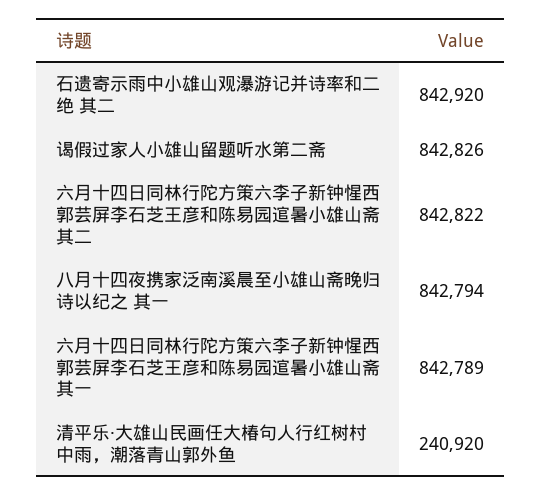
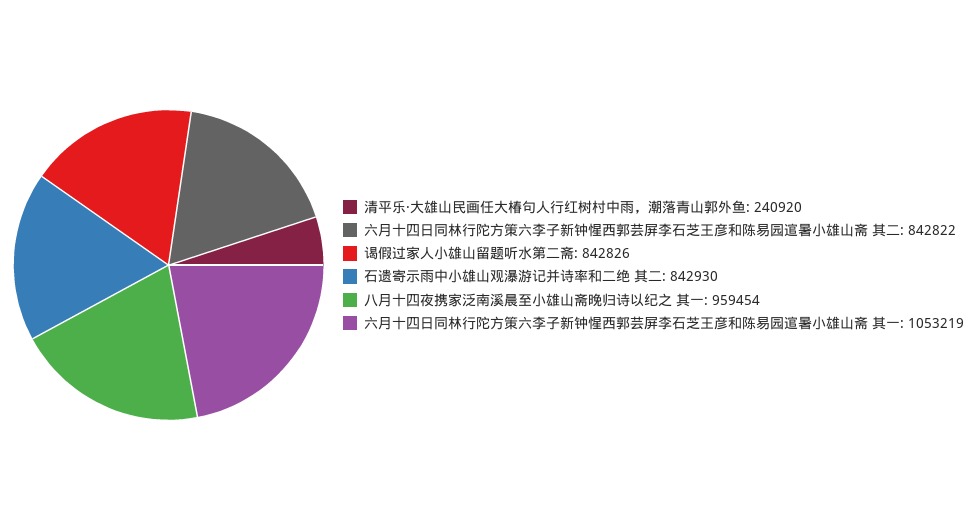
  {
-   "石遗寄示雨中小雄山观瀑游记并诗率和二绝 其二": 842920,
+   "石遗寄示雨中小雄山观瀑游记并诗率和二绝 其二": 842930,
    "谒假过家人小雄山留题听水第二斋": 842826,
    "六月十四日同林行陀方策六李子新钟惺西郭芸屏李石芝王彦和陈易园逭暑小雄山斋 其二": 842822,
-   "八月十四夜携家泛南溪晨至小雄山斋晚归诗以纪之 其一": 842794,
+   "八月十四夜携家泛南溪晨至小雄山斋晚归诗以纪之 其一": 959454,
-   "六月十四日同林行陀方策六李子新钟惺西郭芸屏李石芝王彦和陈易园逭暑小雄山斋 其一": 842789,
+   "六月十四日同林行陀方策六李子新钟惺西郭芸屏李石芝王彦和陈易园逭暑小雄山斋 其一": 1053219,
    "清平乐·大雄山民画任大椿句人行红树村中雨，潮落青山郭外鱼": 240920
  }

